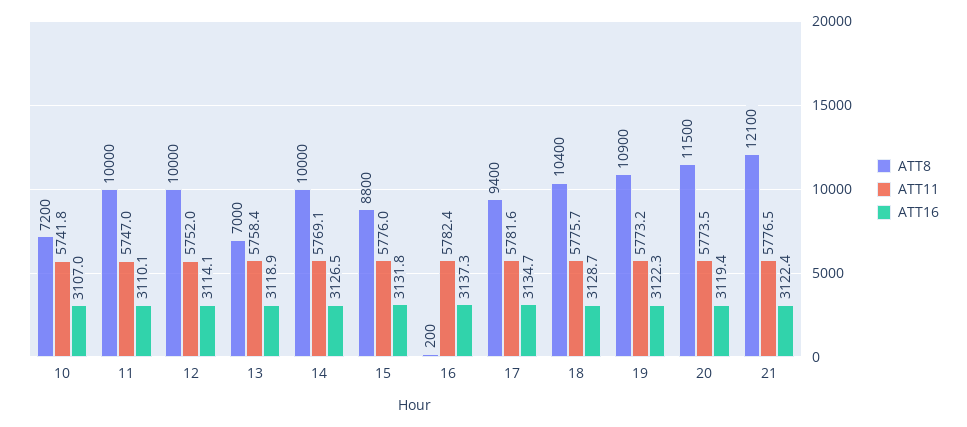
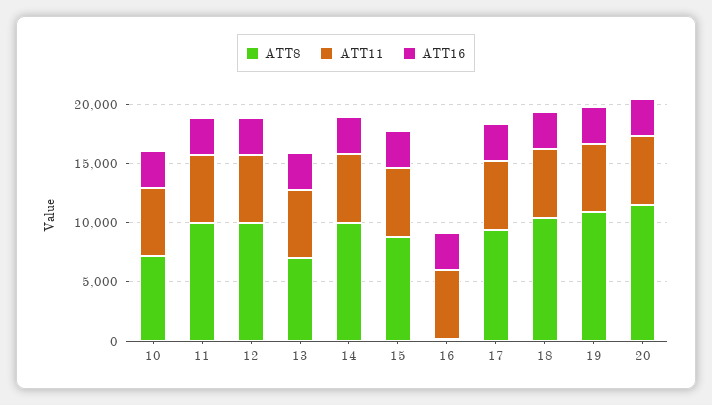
  {
    "ATT8": {
      "10": 7200,
      "11": 10000,
      "12": 10000,
      "13": 7000,
      "14": 10000,
      "15": 8800,
      "16": 200,
      "17": 9400,
      "18": 10400,
      "19": 10900,
-     "20": 11500,
+     "20": 11500
-     "21": 12100
    },
    "ATT11": {
      "10": 5741.8,
      "11": 5747,
      "12": 5752,
      "13": 5758.4,
      "14": 5769.1,
      "15": 5776,
      "16": 5782.4,
      "17": 5781.6,
      "18": 5775.7,
      "19": 5773.2,
-     "20": 5773.5,
+     "20": 5773.5
-     "21": 5776.5
    },
    "ATT16": {
      "10": 3107,
      "11": 3110.1,
      "12": 3114.1,
      "13": 3118.9,
      "14": 3126.5,
      "15": 3131.8,
      "16": 3137.3,
      "17": 3134.7,
      "18": 3128.7,
      "19": 3122.3,
-     "20": 3119.4,
+     "20": 3119.4
-     "21": 3122.4
    }
  }

